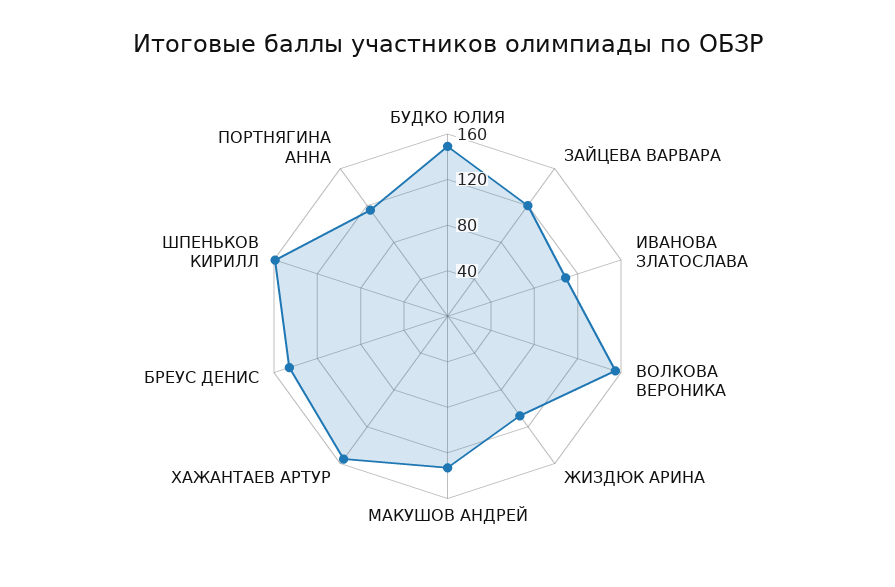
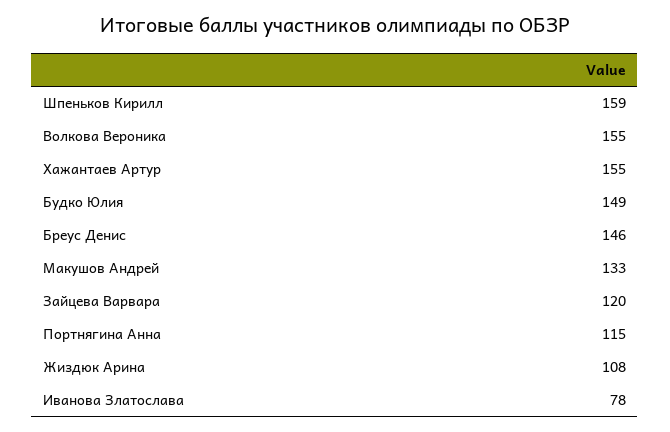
  {
    "БУДКО ЮЛИЯ": 149,
    "ЗАЙЦЕВА ВАРВАРА": 120,
-   "ИВАНОВА ЗЛАТОСЛАВА": 110,
+   "ИВАНОВА ЗЛАТОСЛАВА": 78,
    "ВОЛКОВА ВЕРОНИКА": 155,
    "ЖИЗДЮК АРИНА": 108,
    "МАКУШОВ АНДРЕЙ": 133,
    "ХАЖАНТАЕВ АРТУР": 155,
    "БРЕУС ДЕНИС": 146,
    "ШПЕНЬКОВ КИРИЛЛ": 159,
    "ПОРТНЯГИНА АННА": 115
  }

